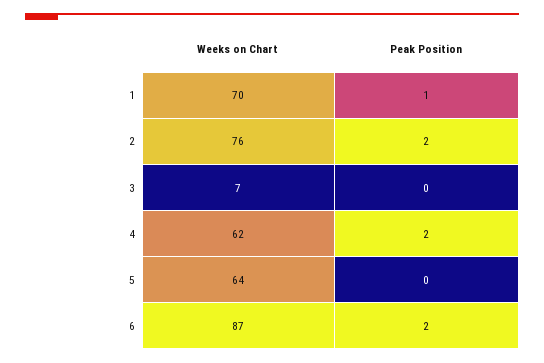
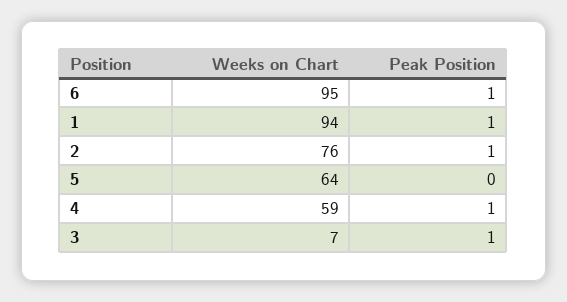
  {
    "Weeks on Chart": {
-     "1": 70,
+     "1": 94,
      "2": 76,
      "3": 7,
-     "4": 62,
+     "4": 59,
      "5": 64,
-     "6": 87
+     "6": 95
    },
    "Peak Position": {
      "1": 1,
-     "2": 2,
+     "2": 1,
-     "3": 0,
+     "3": 1,
-     "4": 2,
+     "4": 1,
      "5": 0,
-     "6": 2
+     "6": 1
    }
  }

